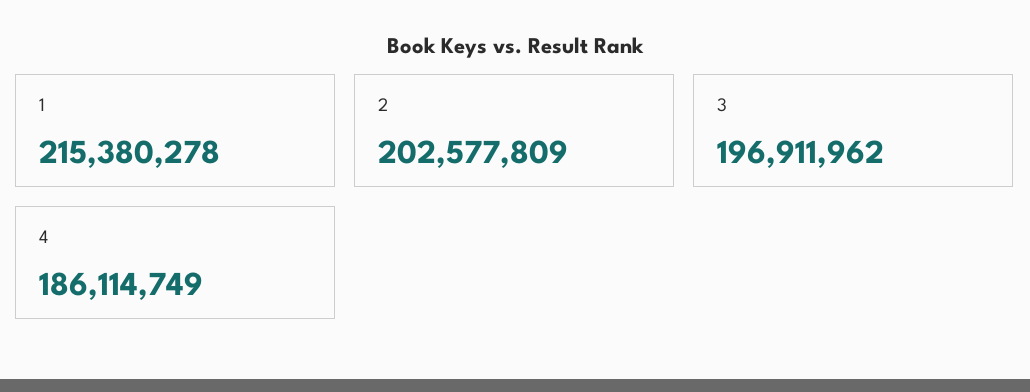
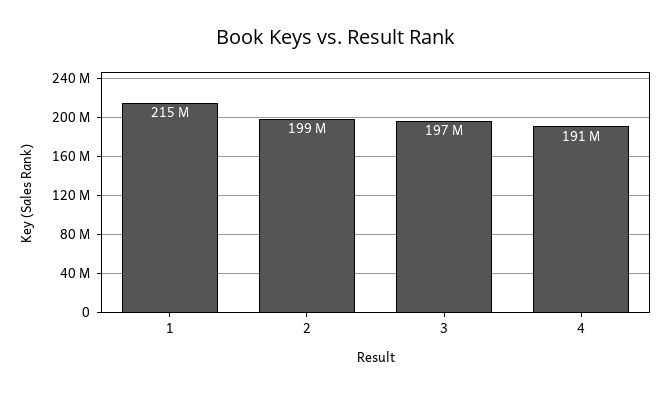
  {
    "1": 215380278,
-   "2": 202577809,
+   "2": 199000000,
    "3": 196911962,
-   "4": 186114749
+   "4": 191000000
  }

